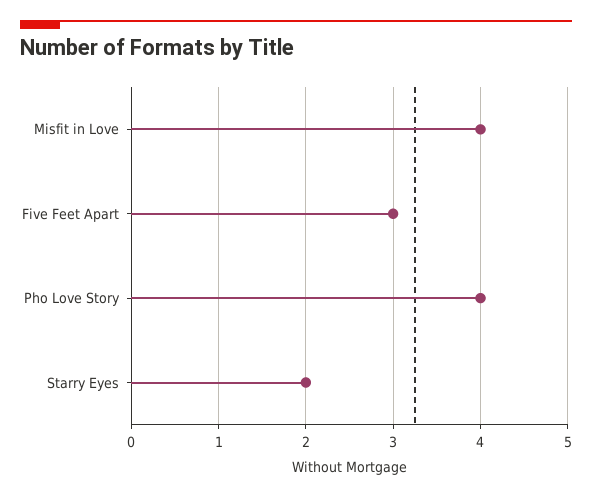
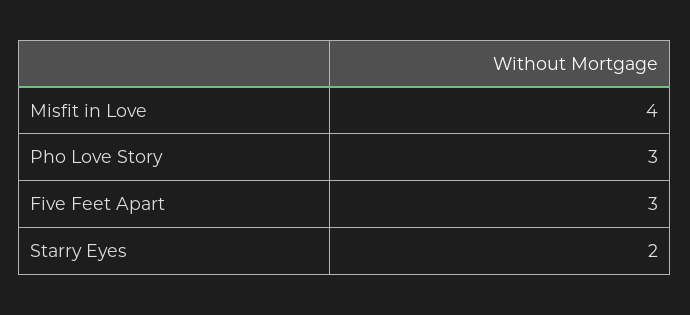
  {
    "Misfit in Love": 4,
    "Five Feet Apart": 3,
-   "Pho Love Story": 4,
+   "Pho Love Story": 3,
    "Starry Eyes": 2
  }

